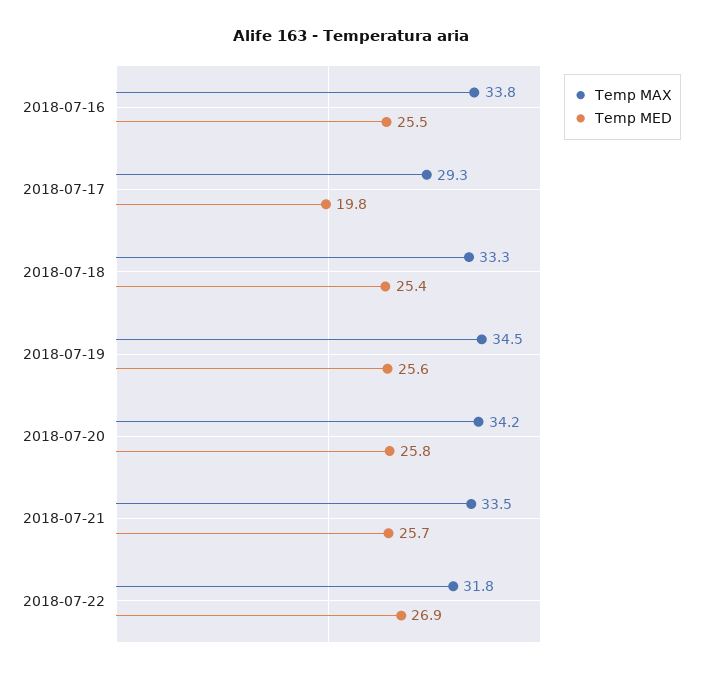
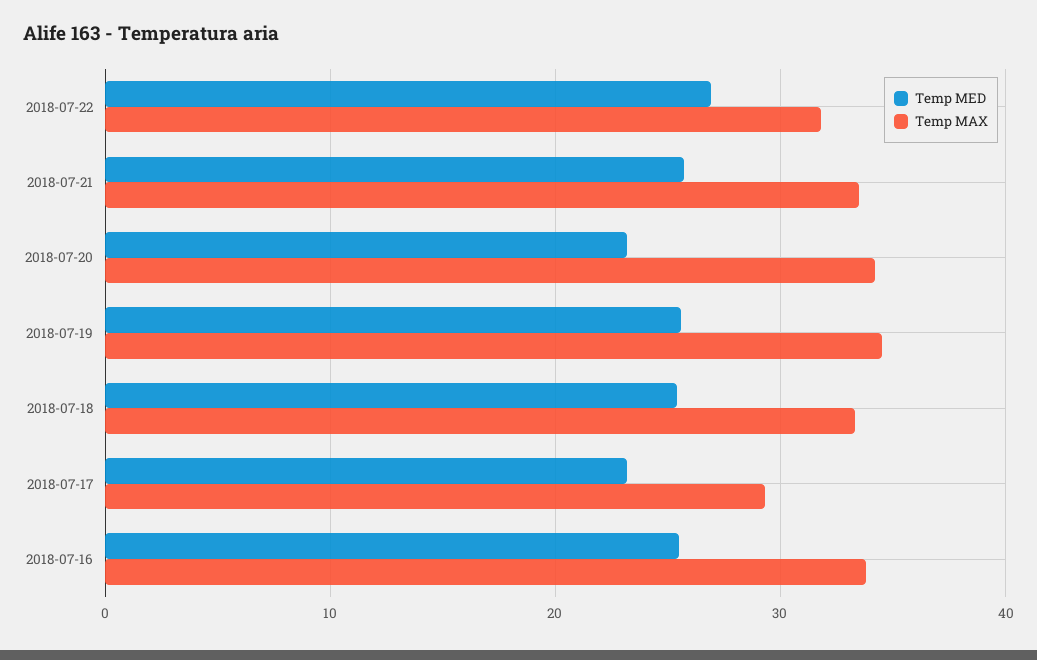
  {
    "Temp MAX": {
      "2018-07-16": 33.8,
      "2018-07-17": 29.3,
      "2018-07-18": 33.3,
      "2018-07-19": 34.5,
      "2018-07-20": 34.2,
      "2018-07-21": 33.5,
      "2018-07-22": 31.8
    },
    "Temp MED": {
      "2018-07-16": 25.5,
-     "2018-07-17": 19.8,
+     "2018-07-17": 23,
      "2018-07-18": 25.4,
      "2018-07-19": 25.6,
-     "2018-07-20": 25.8,
+     "2018-07-20": 23,
      "2018-07-21": 25.7,
      "2018-07-22": 26.9
    }
  }

